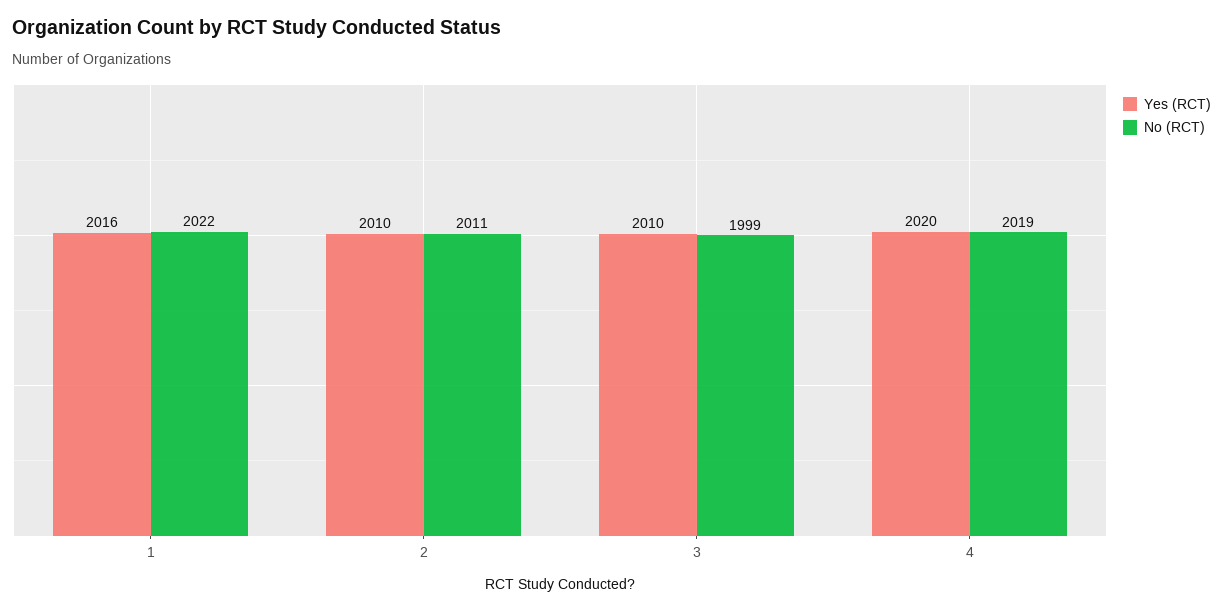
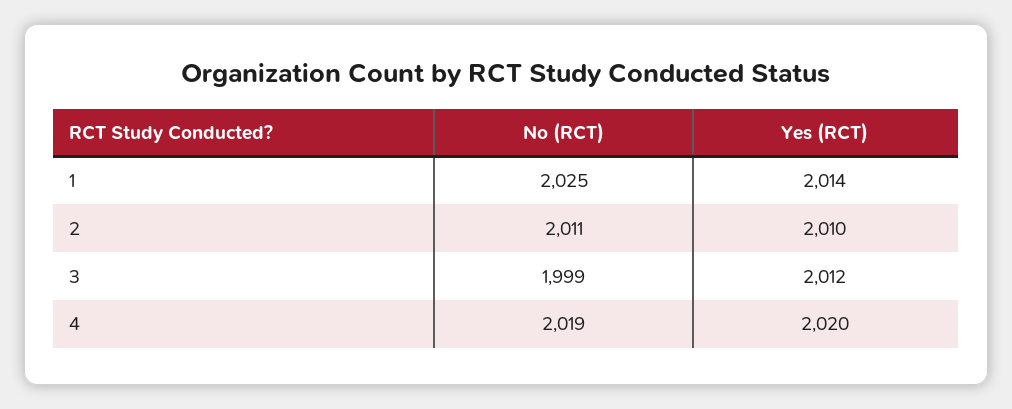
  {
    "Yes (RCT)": {
-     "1": 2016,
+     "1": 2014,
      "2": 2010,
-     "3": 2010,
+     "3": 2012,
      "4": 2020
    },
    "No (RCT)": {
-     "1": 2022,
+     "1": 2025,
      "2": 2011,
      "3": 1999,
      "4": 2019
    }
  }

